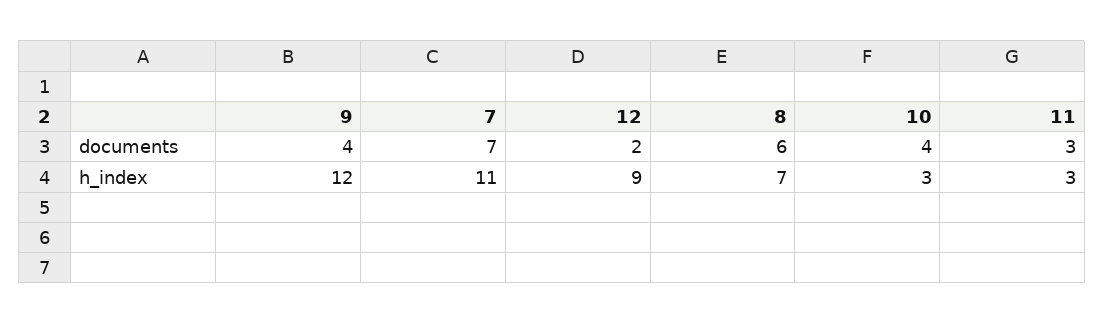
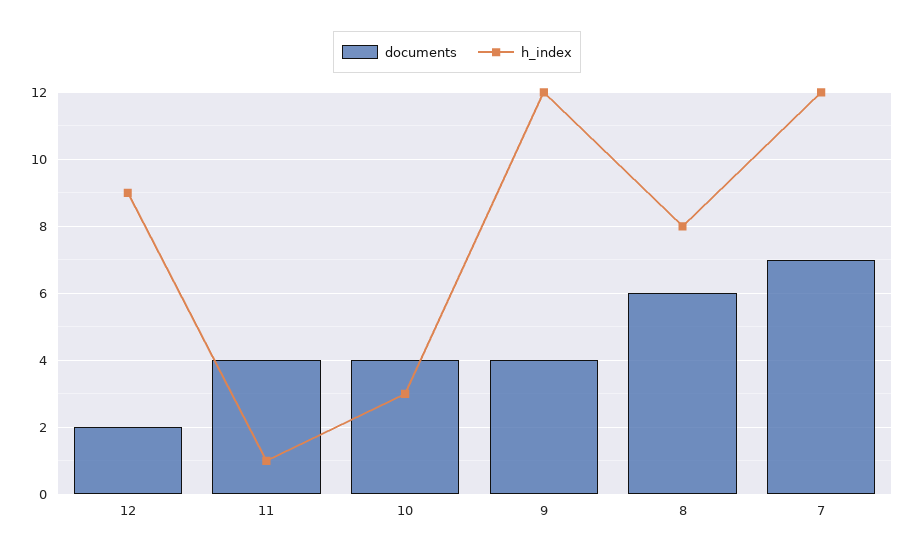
  {
    "documents": {
      "9": 4,
      "7": 7,
      "12": 2,
      "8": 6,
      "10": 4,
-     "11": 3
+     "11": 4
    },
    "h_index": {
      "9": 12,
-     "7": 11,
+     "7": 12,
      "12": 9,
-     "8": 7,
+     "8": 8,
      "10": 3,
-     "11": 3
+     "11": 1
    }
  }

